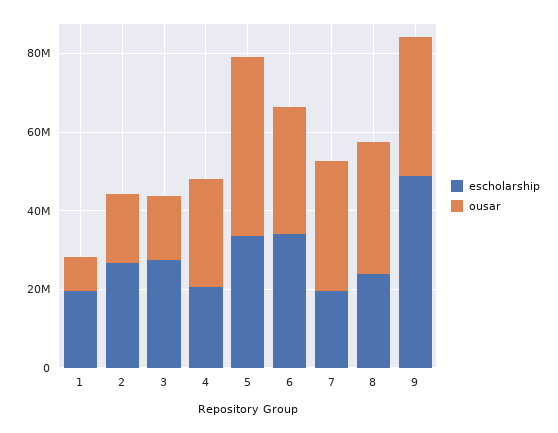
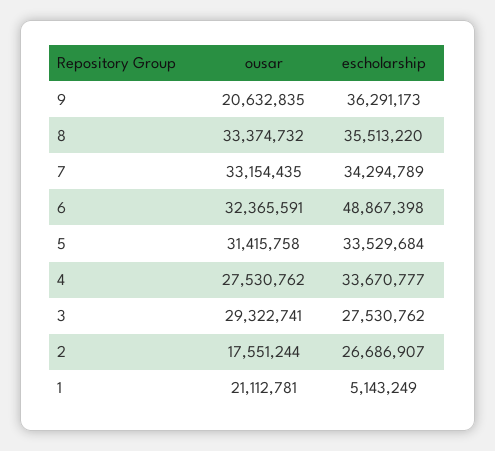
  {
    "escholarship": {
-     "1": 20000000,
+     "1": 5143249,
      "2": 26686907,
      "3": 27530762,
-     "4": 20000000,
+     "4": 33670777,
      "5": 33529684,
-     "6": 35000000,
+     "6": 48867398,
-     "7": 20000000,
+     "7": 34294789,
-     "8": 25000000,
+     "8": 35513220,
-     "9": 50000000
+     "9": 36291173
    },
    "ousar": {
-     "1": 10000000,
+     "1": 21112781,
      "2": 17551244,
-     "3": 15000000,
+     "3": 29322741,
      "4": 27530762,
-     "5": 45000000,
+     "5": 31415758,
      "6": 32365591,
      "7": 33154435,
      "8": 33374732,
-     "9": 35000000
+     "9": 20632835
    }
  }

